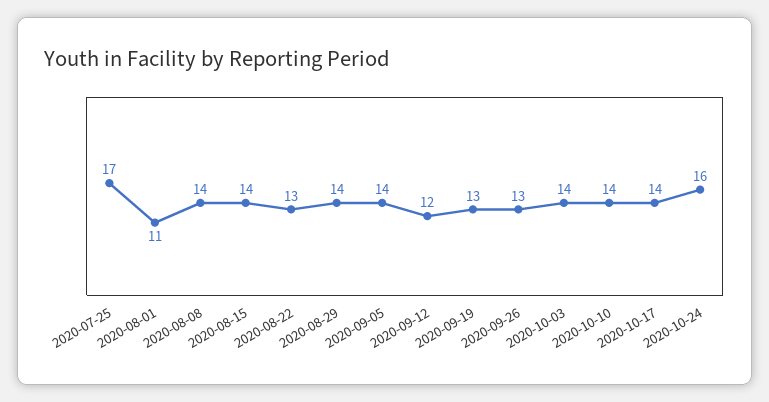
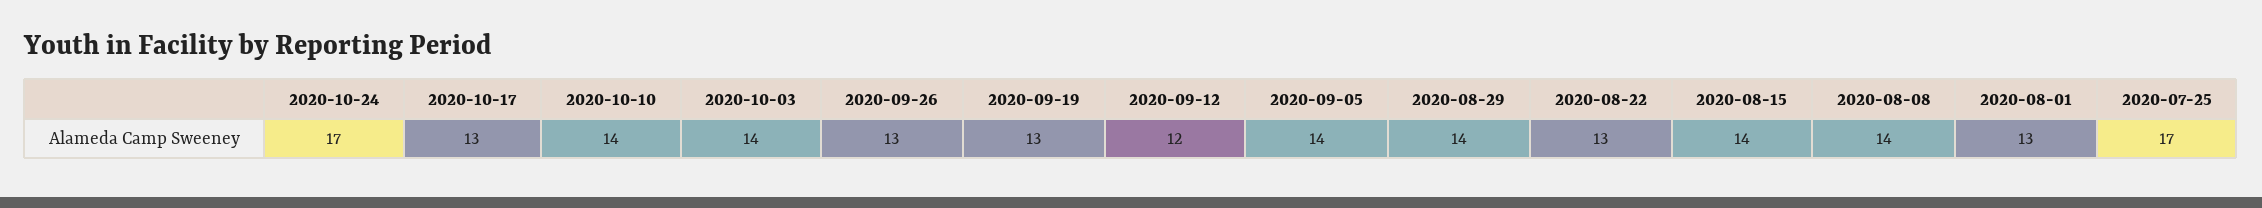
  {
    "2020-07-25": 17,
-   "2020-08-01": 11,
+   "2020-08-01": 13,
    "2020-08-08": 14,
    "2020-08-15": 14,
    "2020-08-22": 13,
    "2020-08-29": 14,
    "2020-09-05": 14,
    "2020-09-12": 12,
    "2020-09-19": 13,
    "2020-09-26": 13,
    "2020-10-03": 14,
    "2020-10-10": 14,
-   "2020-10-17": 14,
+   "2020-10-17": 13,
-   "2020-10-24": 16
+   "2020-10-24": 17
  }

